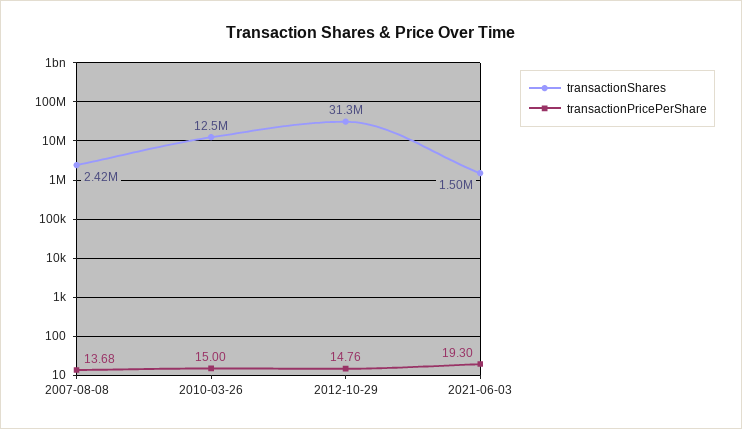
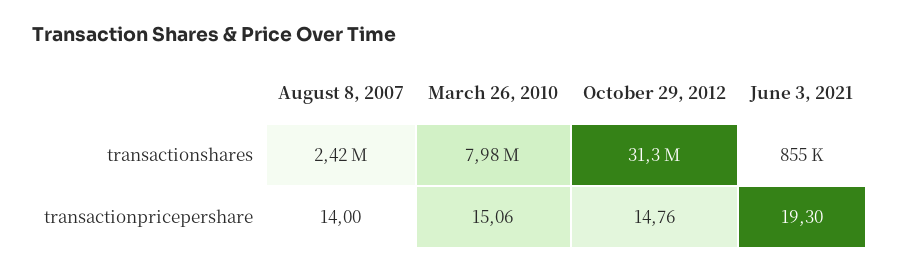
  {
    "transactionShares": {
      "2007-08-08": 2420000,
-     "2010-03-26": 12500000,
+     "2010-03-26": 7980000,
      "2012-10-29": 31300000,
-     "2021-06-03": 1500000
+     "2021-06-03": 855000
    },
    "transactionPricePerShare": {
-     "2007-08-08": 13.68,
+     "2007-08-08": 14,
-     "2010-03-26": 15,
+     "2010-03-26": 15.06,
      "2012-10-29": 14.76,
      "2021-06-03": 19.3
    }
  }

